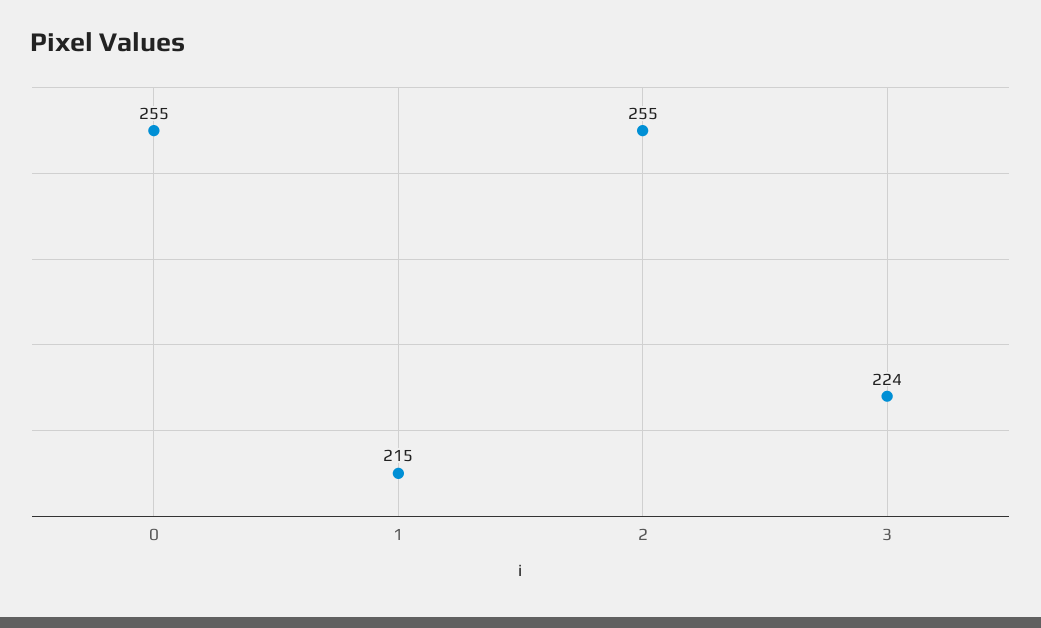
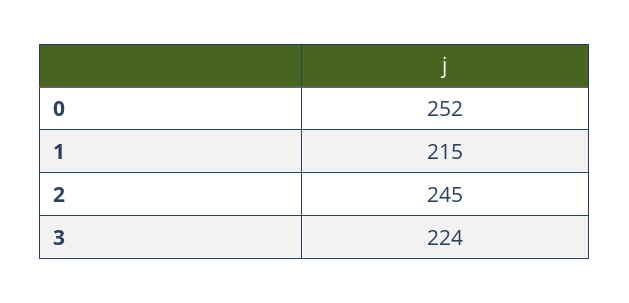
  {
-   "0": 255,
+   "0": 252,
    "1": 215,
-   "2": 255,
+   "2": 245,
    "3": 224
  }

